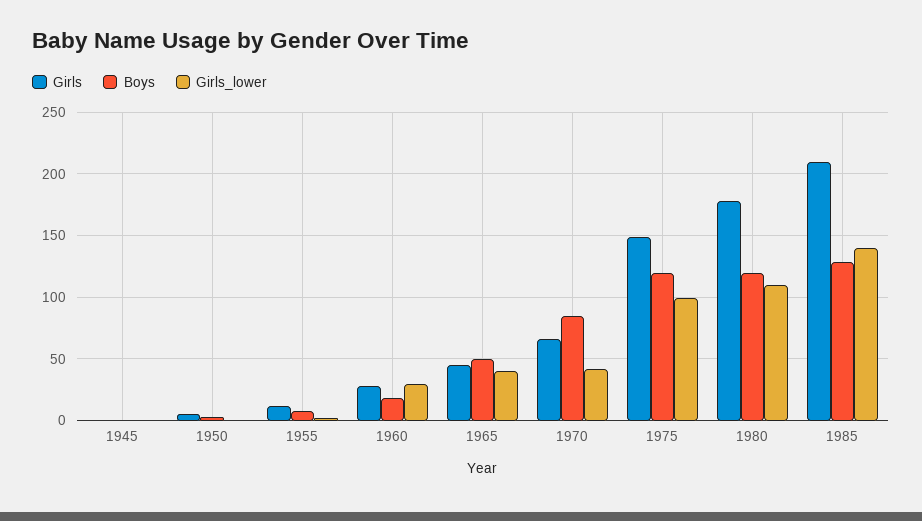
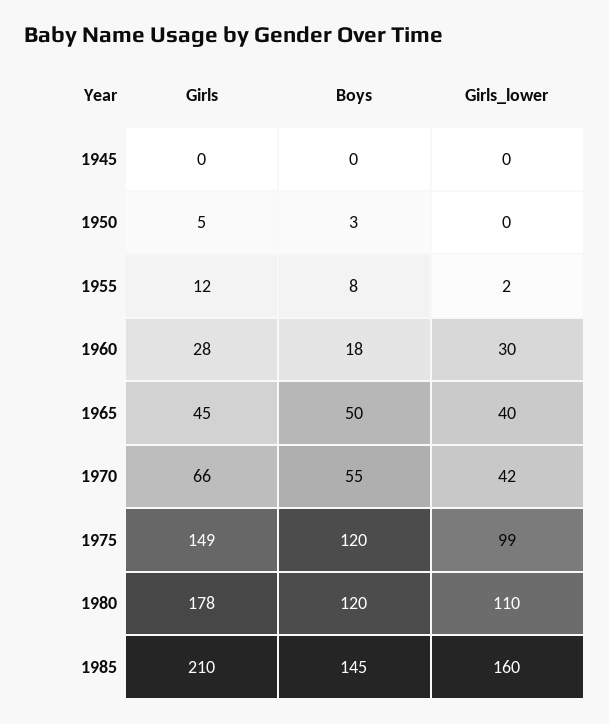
  {
    "Girls": {
      "1945": 0,
      "1950": 5,
      "1955": 12,
      "1960": 28,
      "1965": 45,
      "1970": 66,
      "1975": 149,
      "1980": 178,
      "1985": 210
    },
    "Boys": {
      "1945": 0,
      "1950": 3,
      "1955": 8,
      "1960": 18,
      "1965": 50,
-     "1970": 85,
+     "1970": 55,
      "1975": 120,
      "1980": 120,
-     "1985": 130
+     "1985": 145
    },
    "Girls_lower": {
      "1945": 0,
      "1950": 0,
      "1955": 2,
      "1960": 30,
      "1965": 40,
      "1970": 42,
      "1975": 99,
      "1980": 110,
-     "1985": 140
+     "1985": 160
    }
  }

